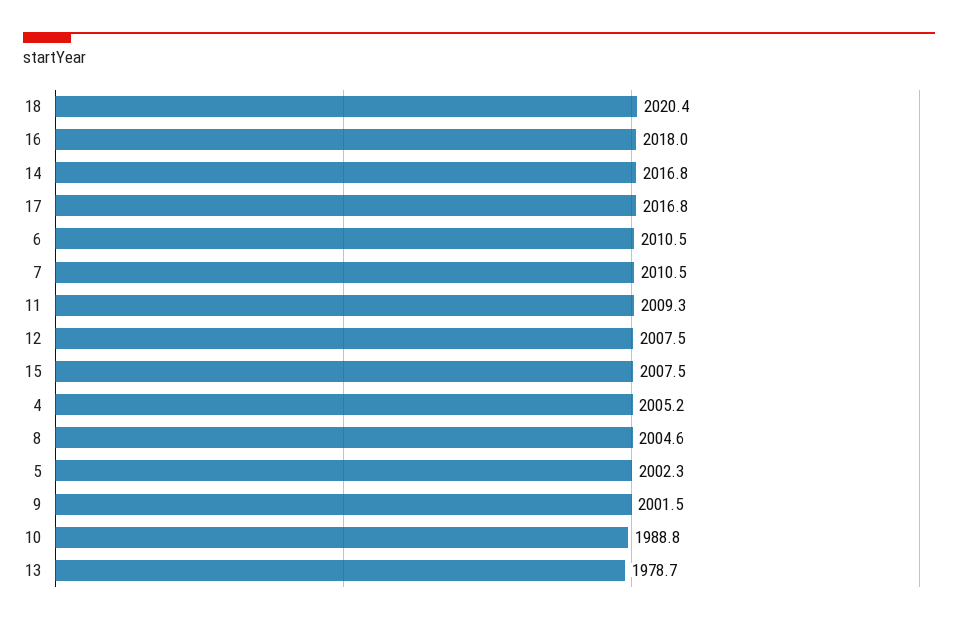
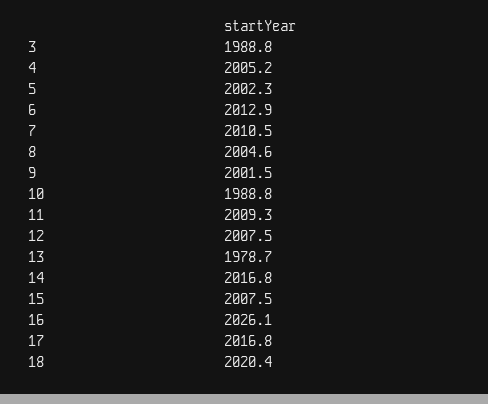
  {
    "18": 2020.4,
-   "16": 2018,
+   "16": 2026.1,
    "14": 2016.8,
    "17": 2016.8,
-   "6": 2010.5,
+   "6": 2012.9,
    "7": 2010.5,
    "11": 2009.3,
    "12": 2007.5,
    "15": 2007.5,
    "4": 2005.2,
    "8": 2004.6,
    "5": 2002.3,
    "9": 2001.5,
    "10": 1988.8,
-   "13": 1978.7
+   "13": 1978.7,
+   "3": 1988.8
  }

